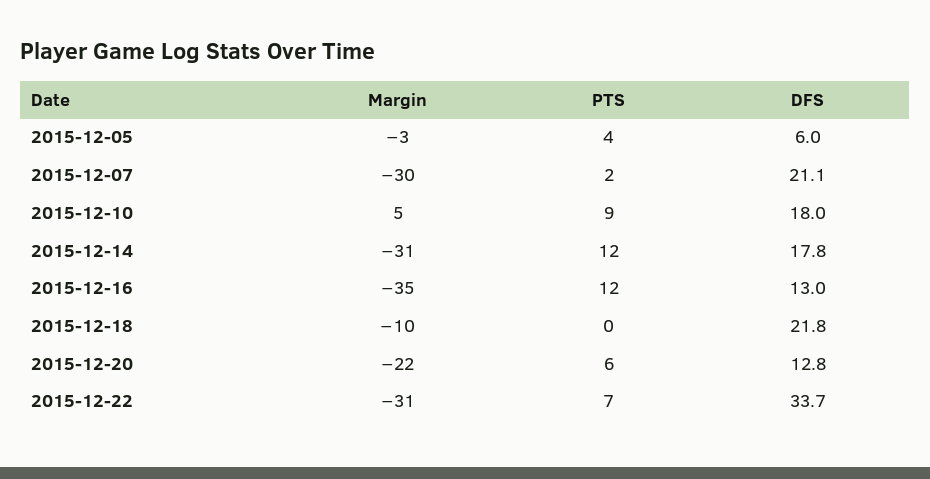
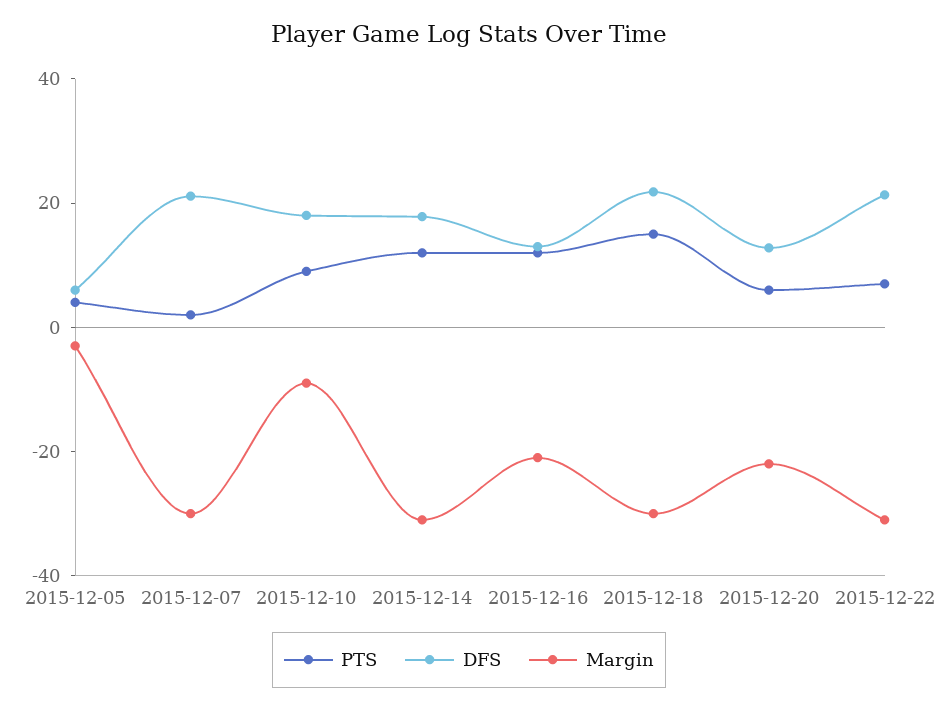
  {
    "Margin": {
      "2015-12-05": -3,
      "2015-12-07": -30,
-     "2015-12-10": 5,
+     "2015-12-10": -10,
      "2015-12-14": -31,
-     "2015-12-16": -35,
+     "2015-12-16": -20,
-     "2015-12-18": -10,
+     "2015-12-18": -30,
      "2015-12-20": -22,
      "2015-12-22": -31
    },
    "PTS": {
      "2015-12-05": 4,
      "2015-12-07": 2,
      "2015-12-10": 9,
      "2015-12-14": 12,
      "2015-12-16": 12,
-     "2015-12-18": 0,
+     "2015-12-18": 15,
      "2015-12-20": 6,
      "2015-12-22": 7
    },
    "DFS": {
      "2015-12-05": 6,
      "2015-12-07": 21.1,
      "2015-12-10": 18,
      "2015-12-14": 17.8,
      "2015-12-16": 13,
      "2015-12-18": 21.8,
      "2015-12-20": 12.8,
-     "2015-12-22": 33.7
+     "2015-12-22": 20
    }
  }

